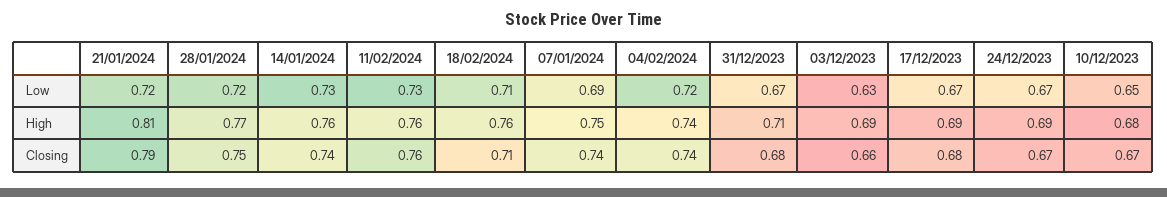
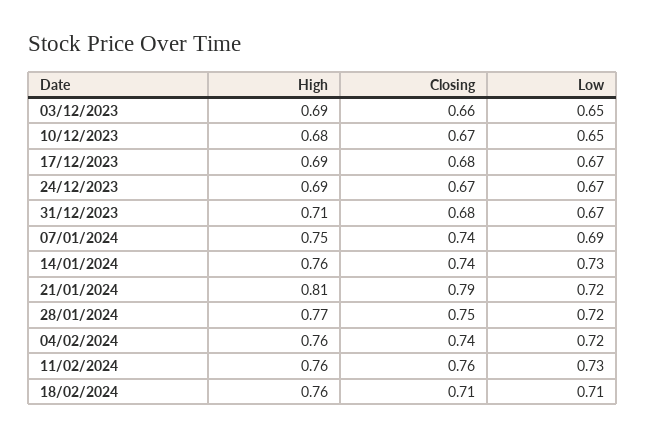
  {
    "21/01/2024": {
      "Low": 0.72,
      "High": 0.81,
      "Closing": 0.79
    },
    "28/01/2024": {
      "Low": 0.72,
      "High": 0.77,
      "Closing": 0.75
    },
    "14/01/2024": {
      "Low": 0.73,
      "High": 0.76,
      "Closing": 0.74
    },
    "11/02/2024": {
      "Low": 0.73,
      "High": 0.76,
      "Closing": 0.76
    },
    "18/02/2024": {
      "Low": 0.71,
      "High": 0.76,
      "Closing": 0.71
    },
    "07/01/2024": {
      "Low": 0.69,
      "High": 0.75,
      "Closing": 0.74
    },
    "04/02/2024": {
      "Low": 0.72,
-     "High": 0.74,
+     "High": 0.76,
      "Closing": 0.74
    },
    "31/12/2023": {
      "Low": 0.67,
      "High": 0.71,
      "Closing": 0.68
    },
    "03/12/2023": {
-     "Low": 0.63,
+     "Low": 0.65,
      "High": 0.69,
      "Closing": 0.66
    },
    "17/12/2023": {
      "Low": 0.67,
      "High": 0.69,
      "Closing": 0.68
    },
    "24/12/2023": {
      "Low": 0.67,
      "High": 0.69,
      "Closing": 0.67
    },
    "10/12/2023": {
      "Low": 0.65,
      "High": 0.68,
      "Closing": 0.67
    }
  }

